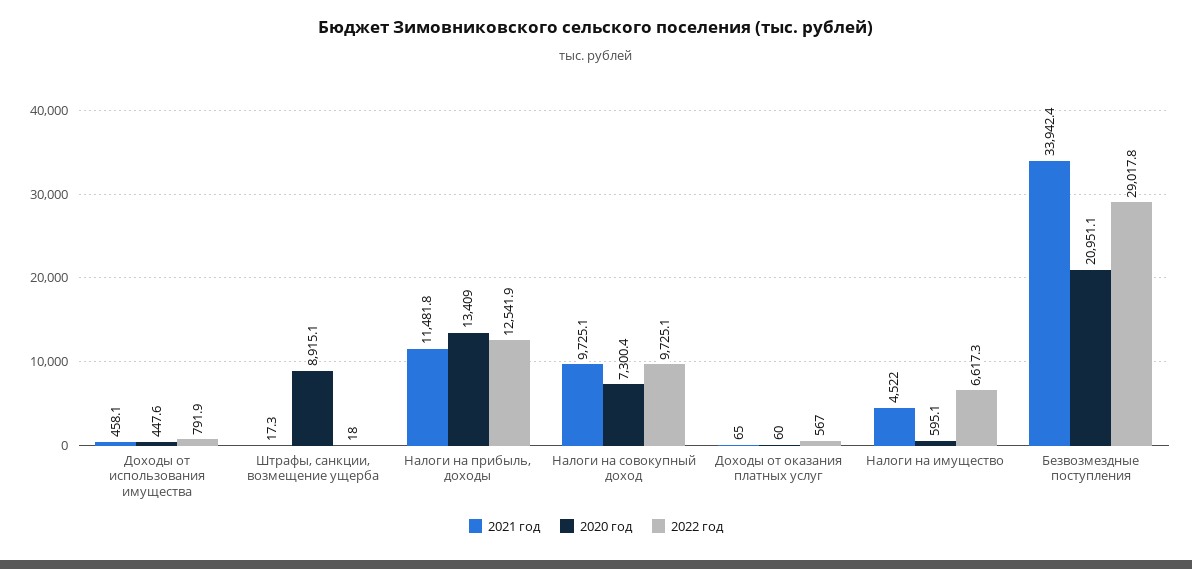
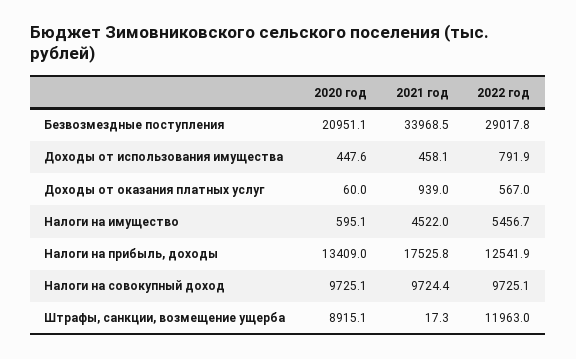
  {
    "2021 год": {
      "Доходы от использования имущества": 458.1,
      "Штрафы, санкции, возмещение ущерба": 17.3,
-     "Налоги на прибыль, доходы": 11481.8,
+     "Налоги на прибыль, доходы": 17525.8,
-     "Налоги на совокупный доход": 9725.1,
+     "Налоги на совокупный доход": 9724.4,
-     "Доходы от оказания платных услуг": 65,
+     "Доходы от оказания платных услуг": 939,
      "Налоги на имущество": 4522,
-     "Безвозмездные поступления": 33942.4
+     "Безвозмездные поступления": 33968.5
    },
    "2020 год": {
      "Доходы от использования имущества": 447.6,
      "Штрафы, санкции, возмещение ущерба": 8915.1,
      "Налоги на прибыль, доходы": 13409,
-     "Налоги на совокупный доход": 7300.4,
+     "Налоги на совокупный доход": 9725.1,
      "Доходы от оказания платных услуг": 60,
      "Налоги на имущество": 595.1,
      "Безвозмездные поступления": 20951.1
    },
    "2022 год": {
      "Доходы от использования имущества": 791.9,
-     "Штрафы, санкции, возмещение ущерба": 18,
+     "Штрафы, санкции, возмещение ущерба": 11963,
      "Налоги на прибыль, доходы": 12541.9,
      "Налоги на совокупный доход": 9725.1,
      "Доходы от оказания платных услуг": 567,
-     "Налоги на имущество": 6617.3,
+     "Налоги на имущество": 5456.7,
      "Безвозмездные поступления": 29017.8
    }
  }

